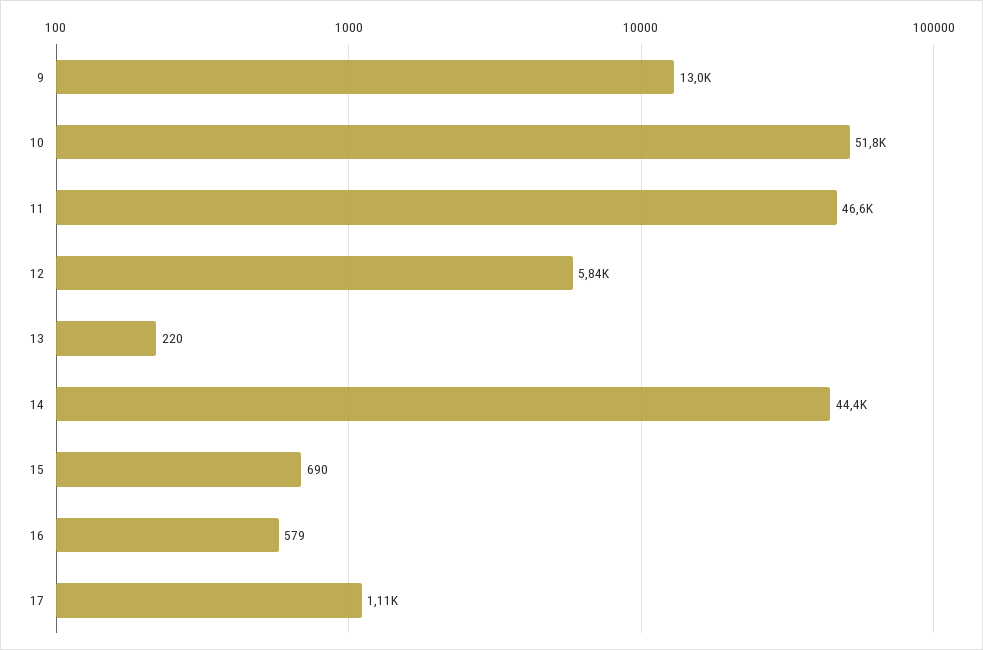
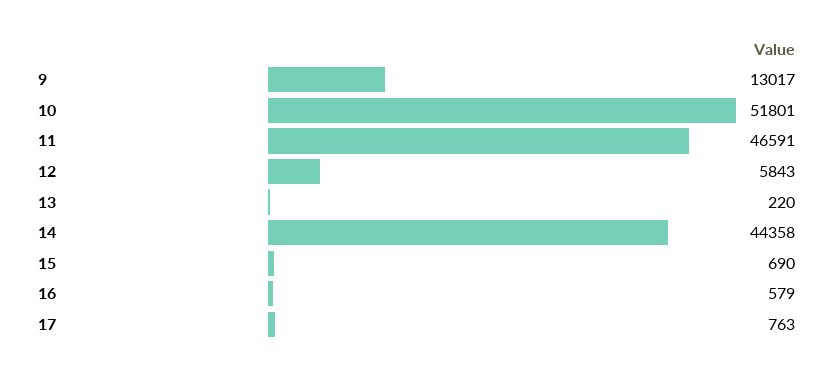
  {
    "9": 13017,
    "10": 51801,
    "11": 46591,
    "12": 5843,
    "13": 220,
    "14": 44358,
    "15": 690,
    "16": 579,
-   "17": 1110
+   "17": 763
  }

